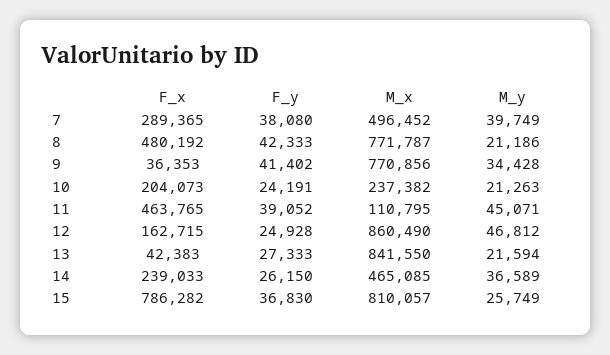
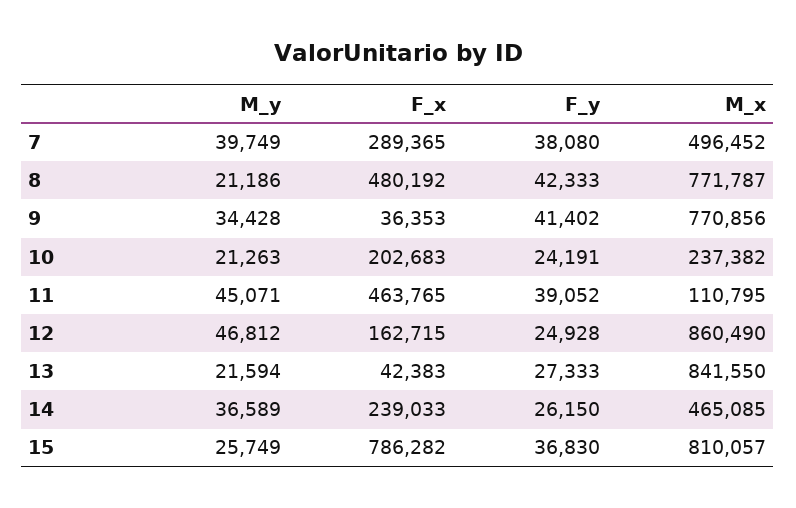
  {
    "F_x": {
      "7": 289365,
      "8": 480192,
      "9": 36353,
-     "10": 204073,
+     "10": 202683,
      "11": 463765,
      "12": 162715,
      "13": 42383,
      "14": 239033,
      "15": 786282
    },
    "F_y": {
      "7": 38080,
      "8": 42333,
      "9": 41402,
      "10": 24191,
      "11": 39052,
      "12": 24928,
      "13": 27333,
      "14": 26150,
      "15": 36830
    },
    "M_x": {
      "7": 496452,
      "8": 771787,
      "9": 770856,
      "10": 237382,
      "11": 110795,
      "12": 860490,
      "13": 841550,
      "14": 465085,
      "15": 810057
    },
    "M_y": {
      "7": 39749,
      "8": 21186,
      "9": 34428,
      "10": 21263,
      "11": 45071,
      "12": 46812,
      "13": 21594,
      "14": 36589,
      "15": 25749
    }
  }

